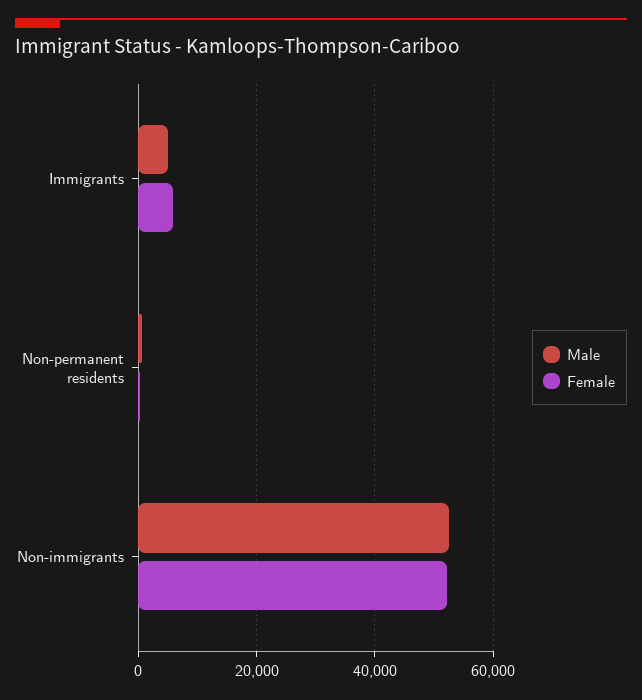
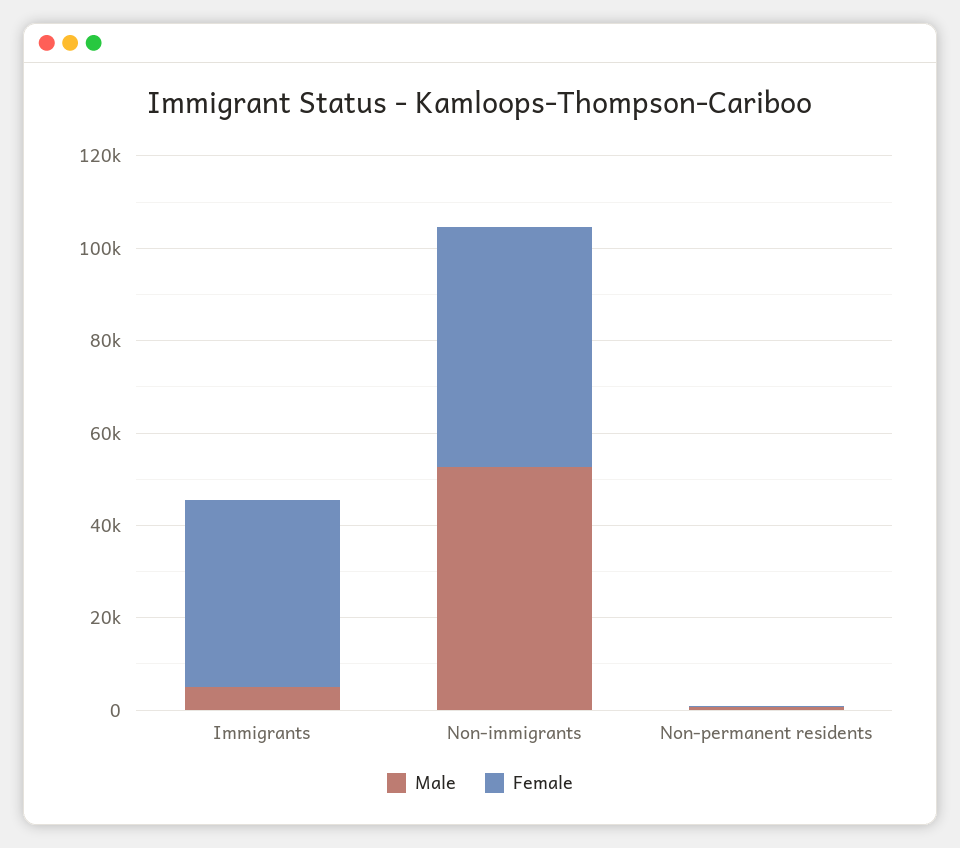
  {
    "Male": {
      "Immigrants": 4000,
      "Non-permanent residents": 0,
      "Non-immigrants": 52000
    },
    "Female": {
-     "Immigrants": 6000,
+     "Immigrants": 40000,
      "Non-permanent residents": 0,
      "Non-immigrants": 52000
    }
  }

